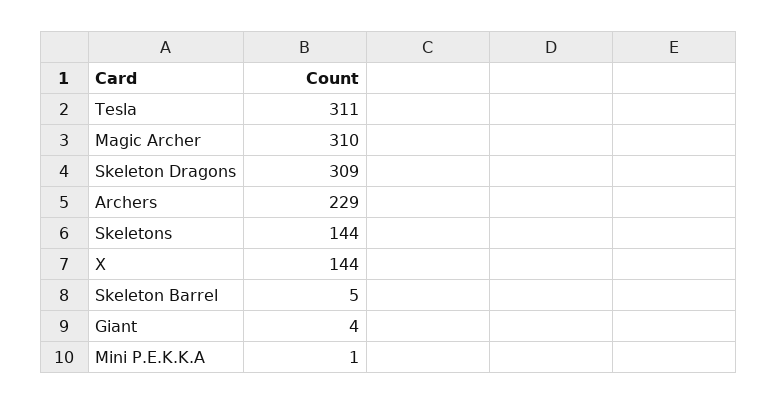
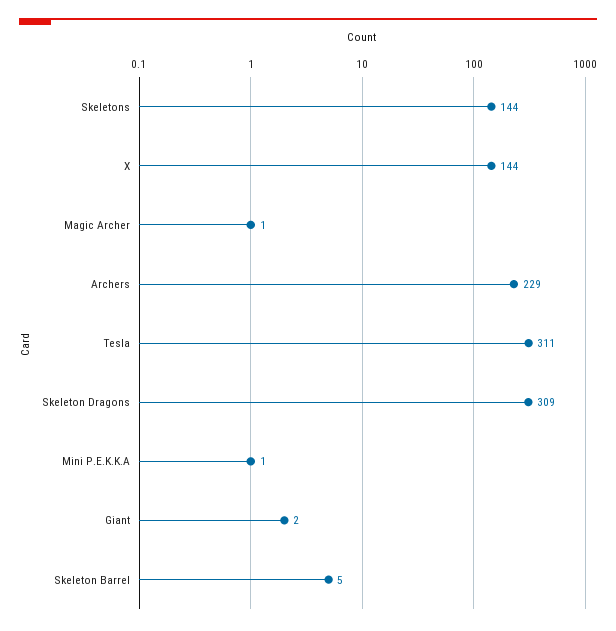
  {
    "Tesla": 311,
-   "Magic Archer": 310,
+   "Magic Archer": 1,
    "Skeleton Dragons": 309,
    "Archers": 229,
    "Skeletons": 144,
    "X": 144,
    "Skeleton Barrel": 5,
-   "Giant": 4,
+   "Giant": 2,
    "Mini P.E.K.K.A": 1
  }

